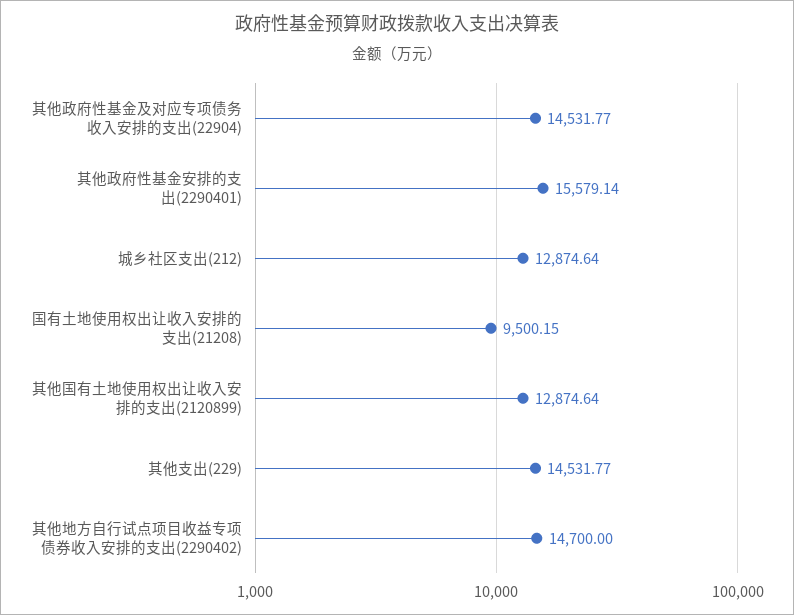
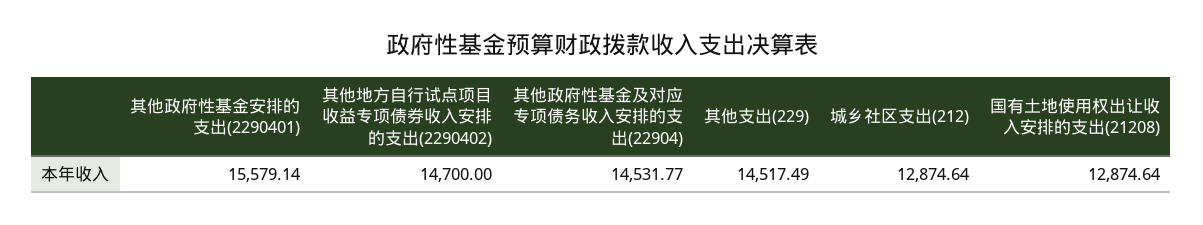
  {
    "其他政府性基金及对应专项债务收入安排的支出(22904)": 14531.77,
    "其他政府性基金安排的支出(2290401)": 15579.14,
    "城乡社区支出(212)": 12874.64,
-   "国有土地使用权出让收入安排的支出(21208)": 9500.15,
+   "国有土地使用权出让收入安排的支出(21208)": 12874.64,
-   "其他国有土地使用权出让收入安排的支出(2120899)": 12874.64,
-   "其他支出(229)": 14531.77,
+   "其他支出(229)": 14517.49,
    "其他地方自行试点项目收益专项债券收入安排的支出(2290402)": 14700
  }

